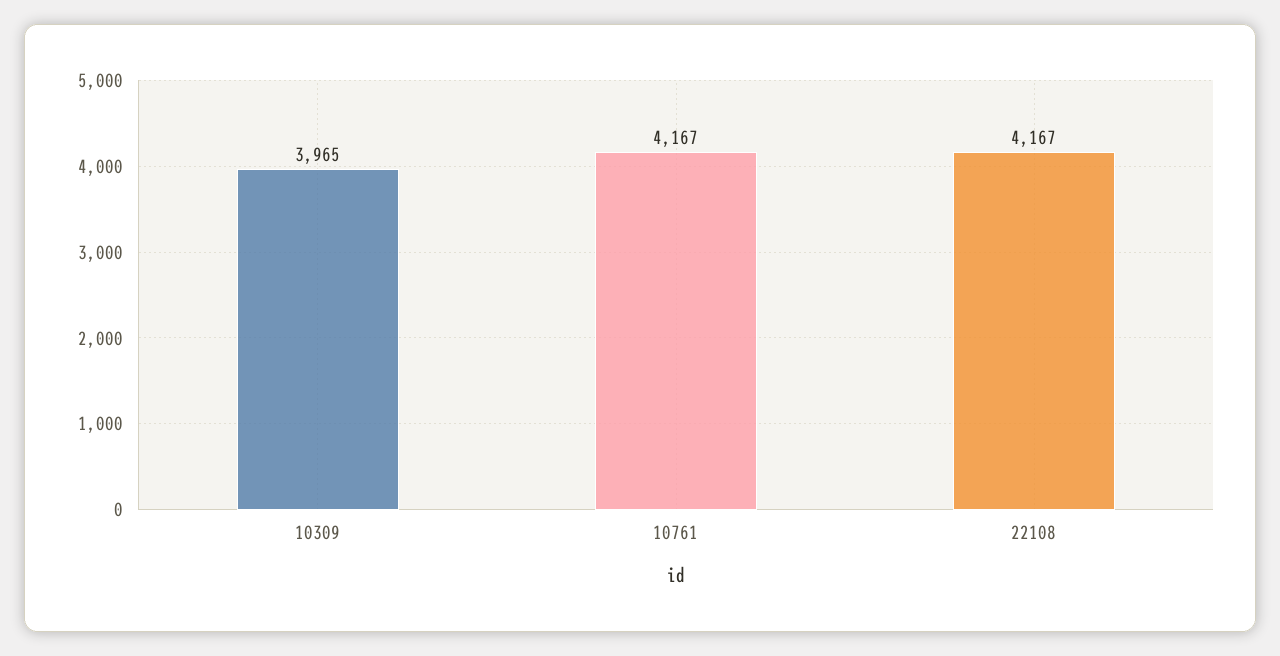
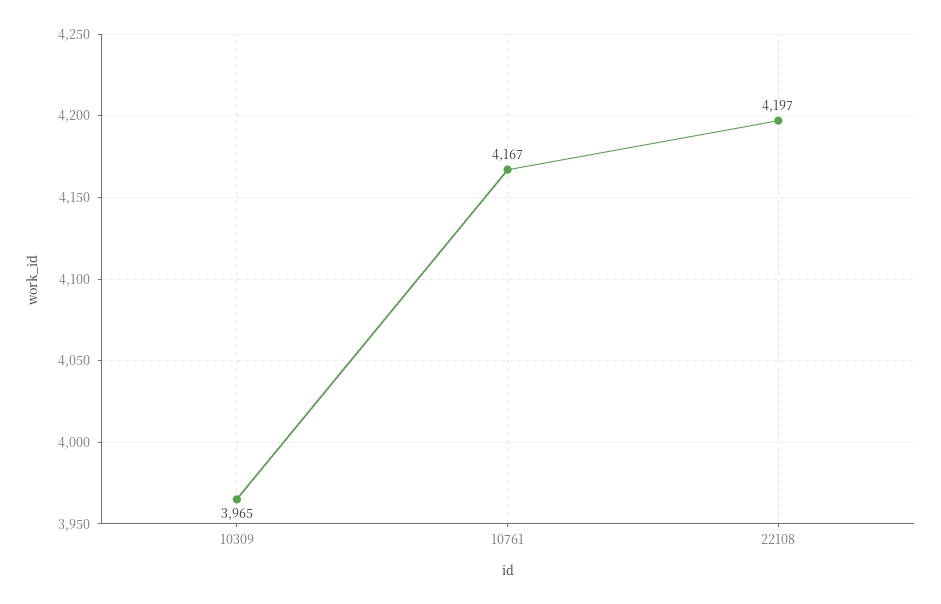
  {
    "10309": 3965,
    "10761": 4167,
-   "22108": 4167
+   "22108": 4197
  }

